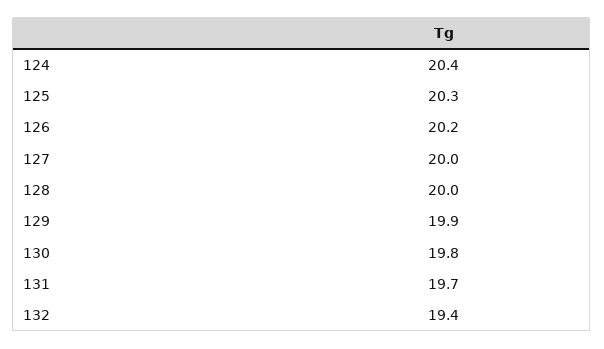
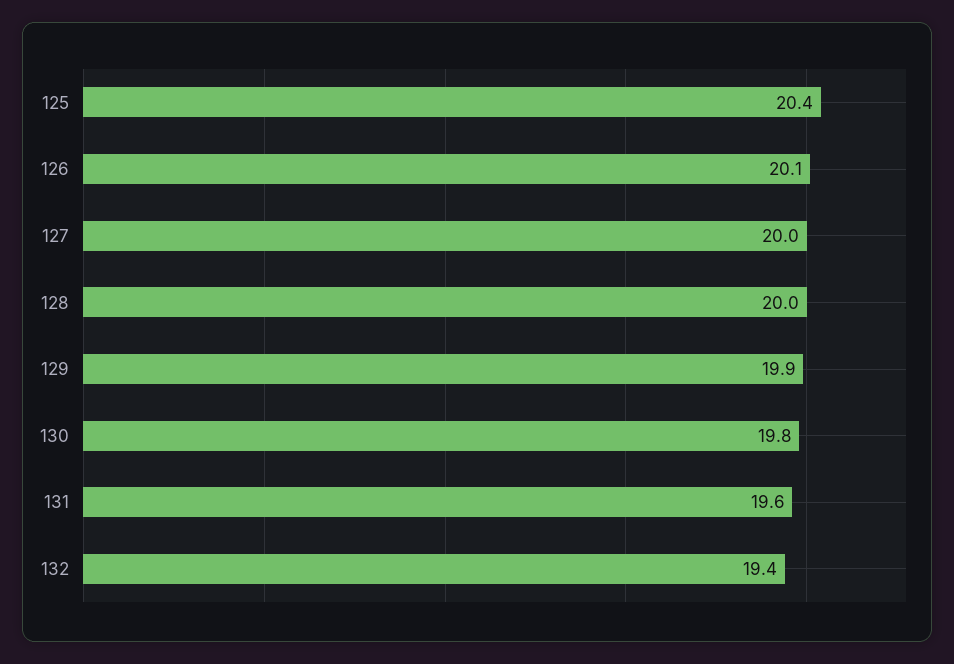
  {
-   "124": 20.4,
-   "125": 20.3,
+   "125": 20.4,
-   "126": 20.2,
+   "126": 20.1,
    "127": 20,
    "128": 20,
    "129": 19.9,
    "130": 19.8,
-   "131": 19.7,
+   "131": 19.6,
    "132": 19.4
  }

